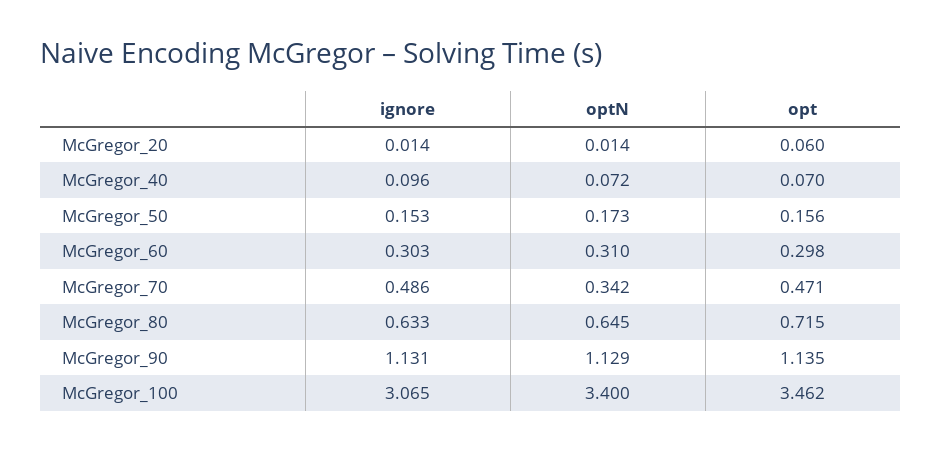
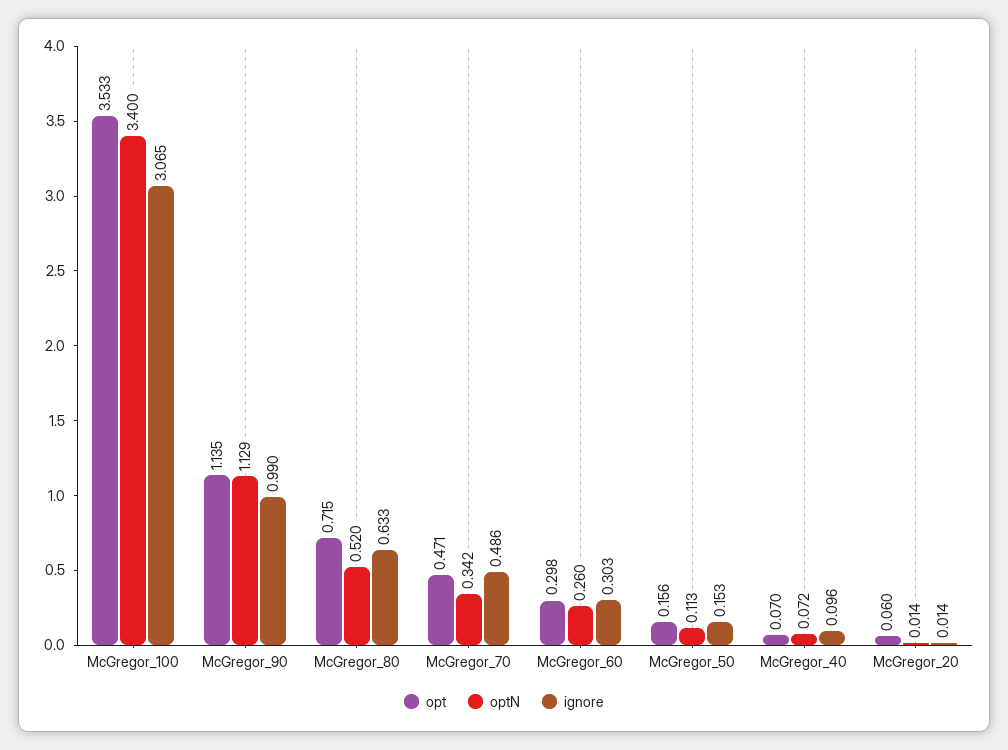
  {
    "ignore": {
      "McGregor_20": 0.014,
      "McGregor_40": 0.096,
      "McGregor_50": 0.153,
      "McGregor_60": 0.303,
      "McGregor_70": 0.486,
      "McGregor_80": 0.633,
-     "McGregor_90": 1.131,
+     "McGregor_90": 0.99,
      "McGregor_100": 3.065
    },
    "optN": {
      "McGregor_20": 0.014,
      "McGregor_40": 0.072,
-     "McGregor_50": 0.173,
+     "McGregor_50": 0.113,
-     "McGregor_60": 0.31,
+     "McGregor_60": 0.26,
      "McGregor_70": 0.342,
-     "McGregor_80": 0.645,
+     "McGregor_80": 0.52,
      "McGregor_90": 1.129,
      "McGregor_100": 3.4
    },
    "opt": {
      "McGregor_20": 0.06,
      "McGregor_40": 0.07,
      "McGregor_50": 0.156,
      "McGregor_60": 0.298,
      "McGregor_70": 0.471,
      "McGregor_80": 0.715,
      "McGregor_90": 1.135,
-     "McGregor_100": 3.462
+     "McGregor_100": 3.533
    }
  }

